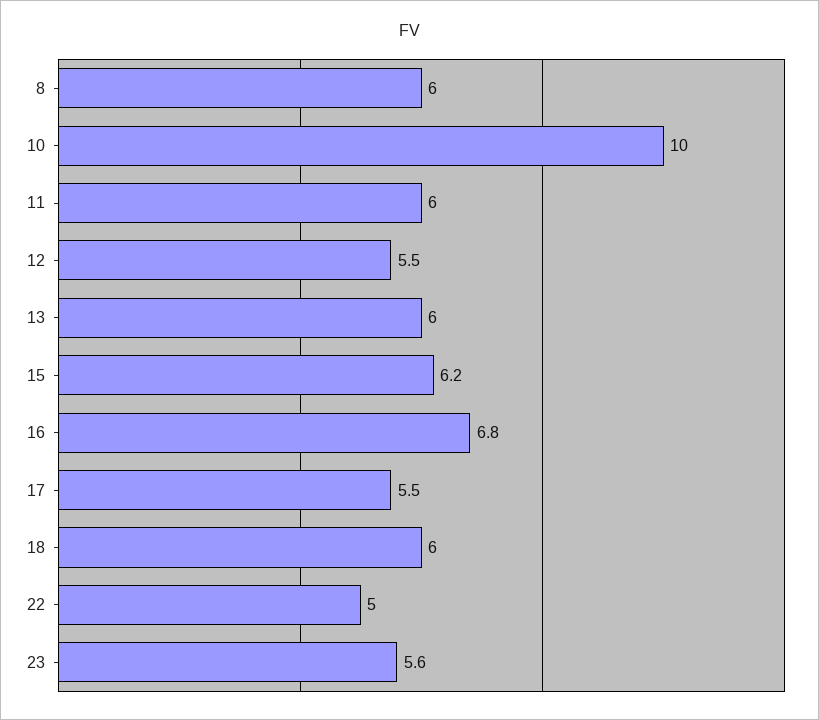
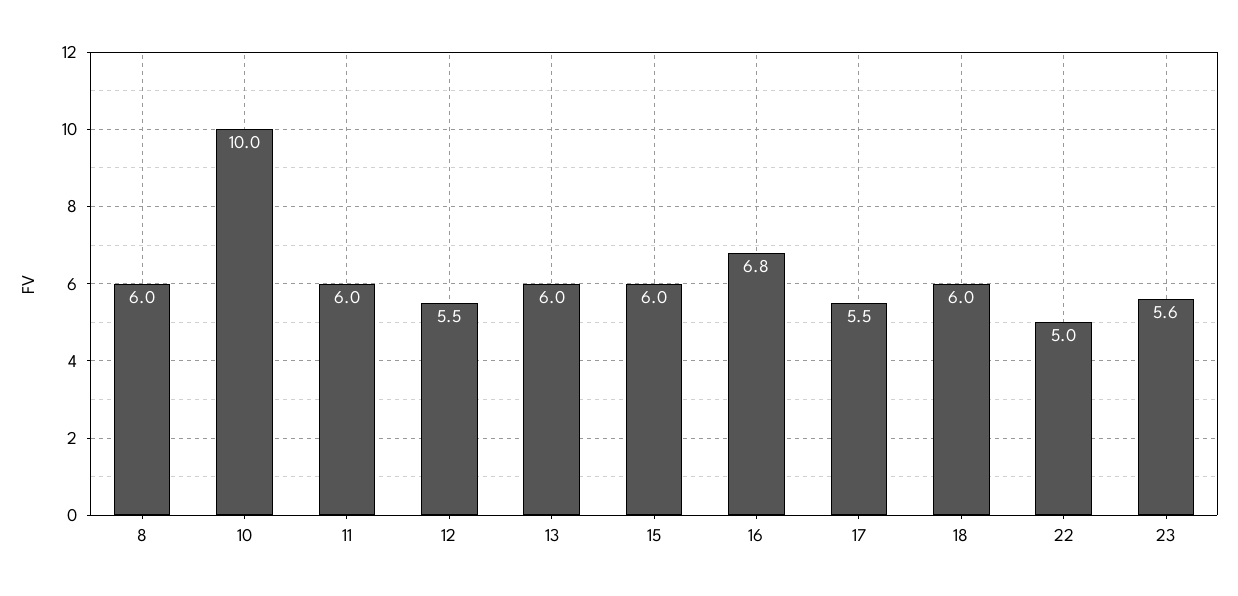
  {
    "8": 6,
    "10": 10,
    "11": 6,
    "12": 5.5,
    "13": 6,
-   "15": 6.2,
+   "15": 6,
    "16": 6.8,
    "17": 5.5,
    "18": 6,
    "22": 5,
    "23": 5.6
  }

